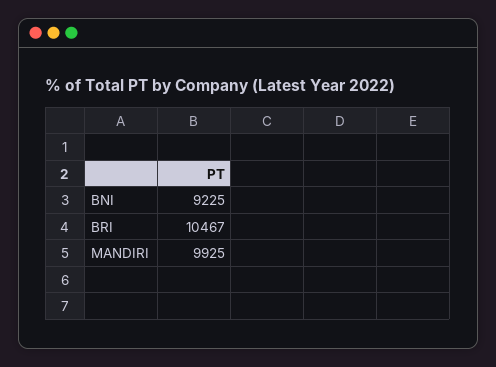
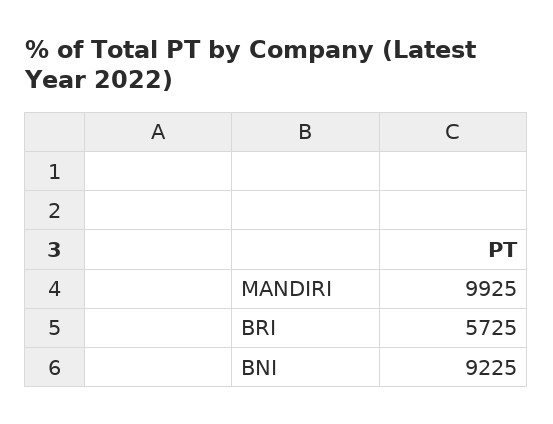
  {
    "BNI": 9225,
-   "BRI": 10467,
+   "BRI": 5725,
    "MANDIRI": 9925
  }

